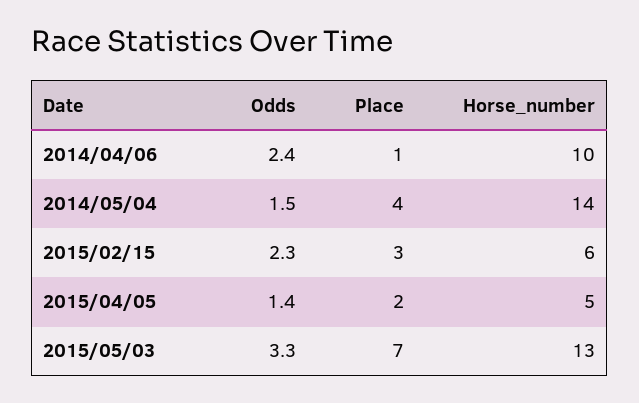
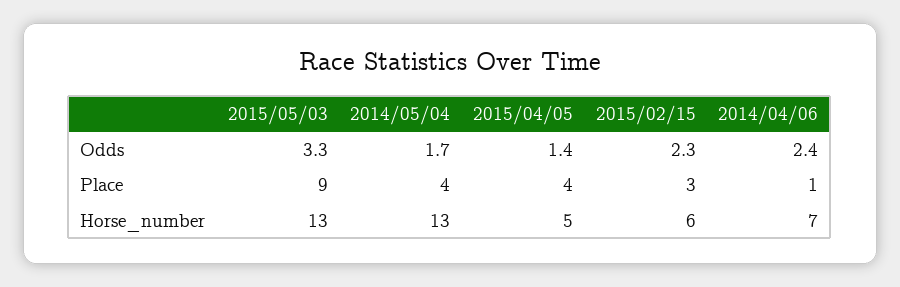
  {
    "Odds": {
      "2014/04/06": 2.4,
-     "2014/05/04": 1.5,
+     "2014/05/04": 1.7,
      "2015/02/15": 2.3,
      "2015/04/05": 1.4,
      "2015/05/03": 3.3
    },
    "Place": {
      "2014/04/06": 1,
      "2014/05/04": 4,
      "2015/02/15": 3,
-     "2015/04/05": 2,
+     "2015/04/05": 4,
-     "2015/05/03": 7
+     "2015/05/03": 9
    },
    "Horse_number": {
-     "2014/04/06": 10,
+     "2014/04/06": 7,
-     "2014/05/04": 14,
+     "2014/05/04": 13,
      "2015/02/15": 6,
      "2015/04/05": 5,
      "2015/05/03": 13
    }
  }

